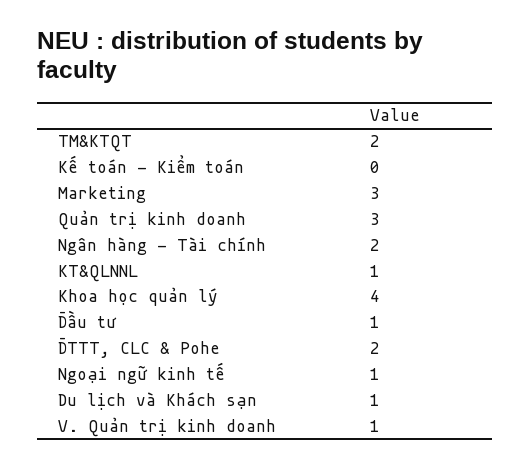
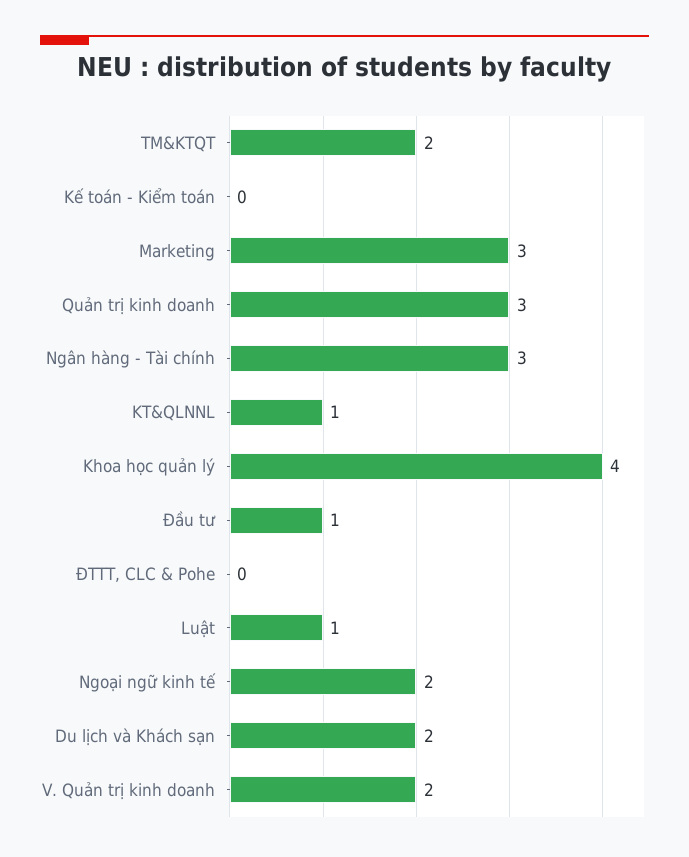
  {
    "TM&KTQT": 2,
    "Kế toán - Kiểm toán": 0,
    "Marketing": 3,
    "Quản trị kinh doanh": 3,
-   "Ngân hàng - Tài chính": 2,
+   "Ngân hàng - Tài chính": 3,
    "KT&QLNNL": 1,
    "Khoa học quản lý": 4,
    "Đầu tư": 1,
-   "ĐTTT, CLC & Pohe": 2,
+   "ĐTTT, CLC & Pohe": 0,
-   "Ngoại ngữ kinh tế": 1,
+   "Ngoại ngữ kinh tế": 2,
-   "Du lịch và Khách sạn": 1,
+   "Du lịch và Khách sạn": 2,
-   "V. Quản trị kinh doanh": 1
+   "V. Quản trị kinh doanh": 2,
+   "Luật": 1
  }

